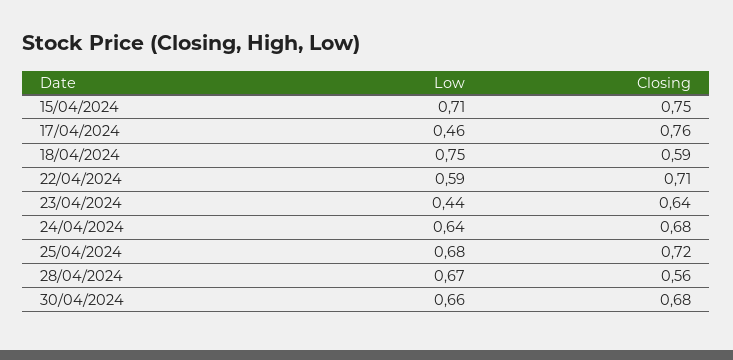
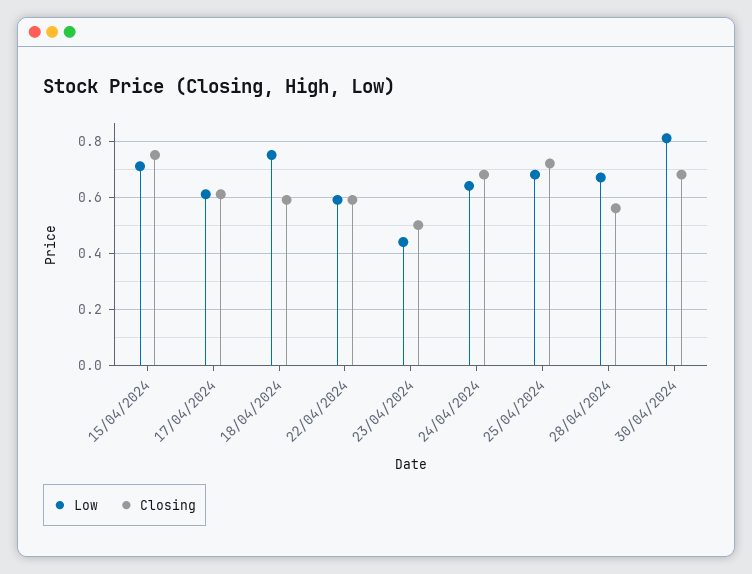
  {
    "Low": {
      "15/04/2024": 0.71,
-     "17/04/2024": 0.46,
+     "17/04/2024": 0.6,
      "18/04/2024": 0.75,
      "22/04/2024": 0.59,
      "23/04/2024": 0.44,
      "24/04/2024": 0.64,
      "25/04/2024": 0.68,
      "28/04/2024": 0.67,
-     "30/04/2024": 0.66
+     "30/04/2024": 0.8
    },
    "Closing": {
      "15/04/2024": 0.75,
-     "17/04/2024": 0.76,
+     "17/04/2024": 0.6,
      "18/04/2024": 0.59,
-     "22/04/2024": 0.71,
+     "22/04/2024": 0.6,
-     "23/04/2024": 0.64,
+     "23/04/2024": 0.5,
      "24/04/2024": 0.68,
      "25/04/2024": 0.72,
      "28/04/2024": 0.56,
      "30/04/2024": 0.68
    }
  }

